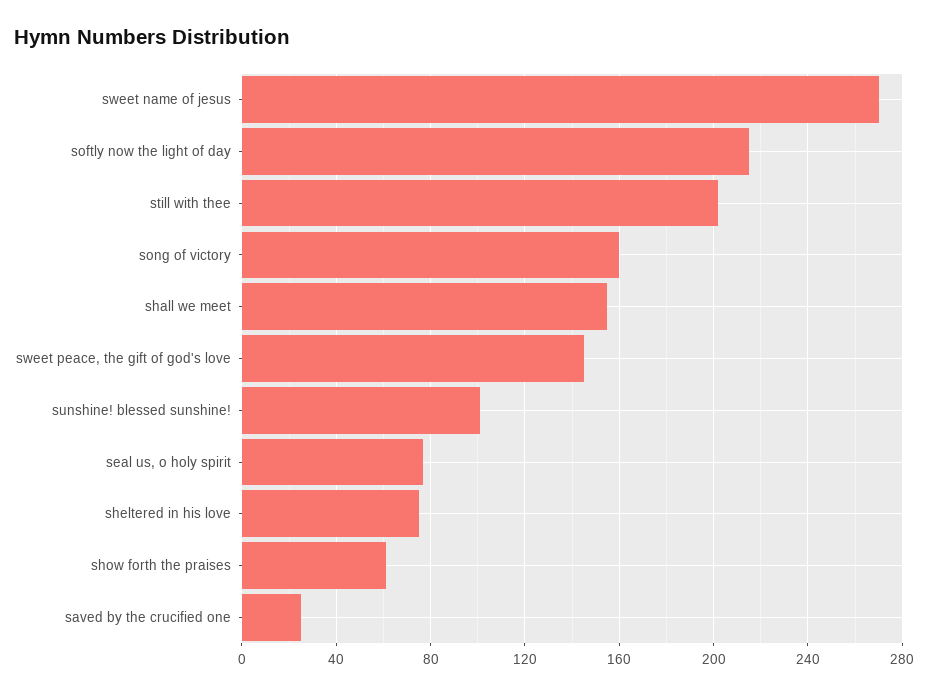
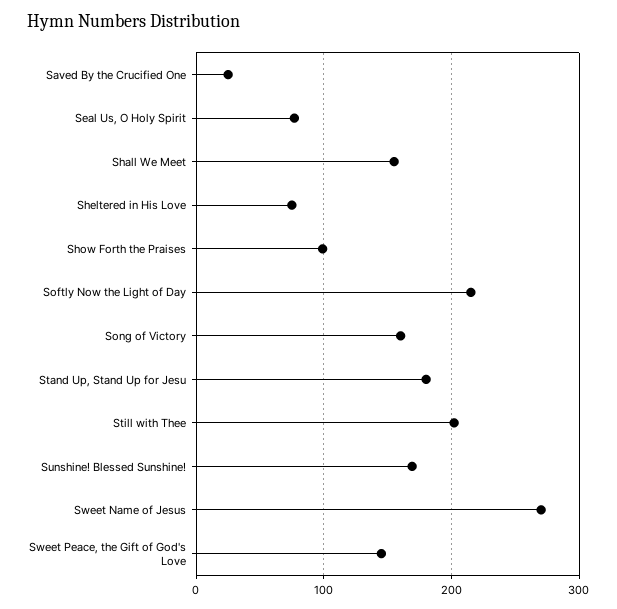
  {
    "sweet name of jesus": 270,
    "softly now the light of day": 215,
    "still with thee": 200,
    "song of victory": 160,
    "shall we meet": 155,
    "sweet peace, the gift of god's love": 145,
-   "sunshine! blessed sunshine!": 100,
+   "sunshine! blessed sunshine!": 170,
    "seal us, o holy spirit": 75,
    "sheltered in his love": 75,
-   "show forth the praises": 60,
+   "show forth the praises": 100,
-   "saved by the crucified one": 25
+   "saved by the crucified one": 25,
+   "Stand Up, Stand Up for Jesu": 180
  }

